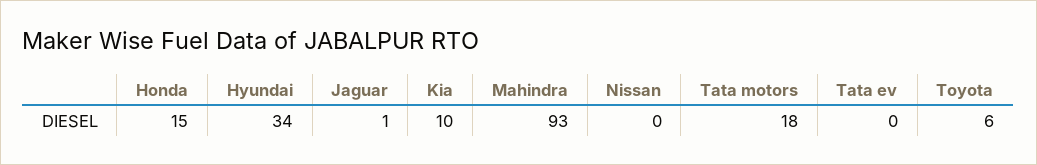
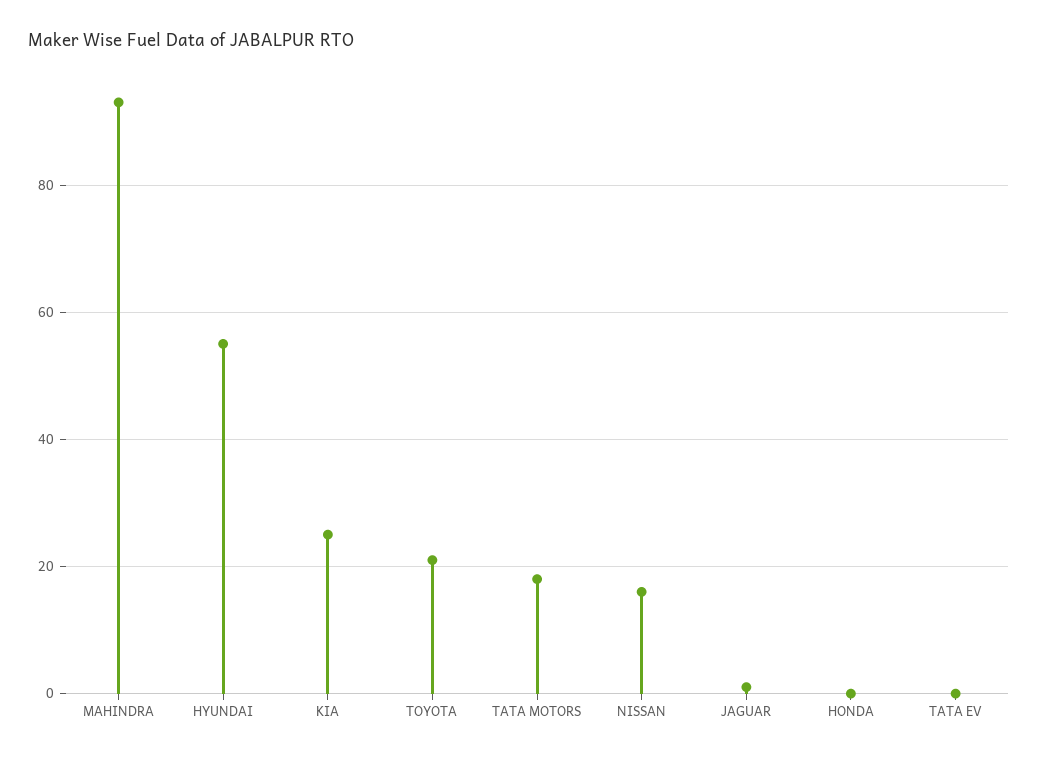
  {
-   "Honda": 15,
+   "Honda": 0,
-   "Hyundai": 34,
+   "Hyundai": 55,
    "Jaguar": 1,
-   "Kia": 10,
+   "Kia": 25,
    "Mahindra": 93,
-   "Nissan": 0,
+   "Nissan": 15,
    "Tata motors": 18,
    "Tata ev": 0,
-   "Toyota": 6
+   "Toyota": 20
  }

